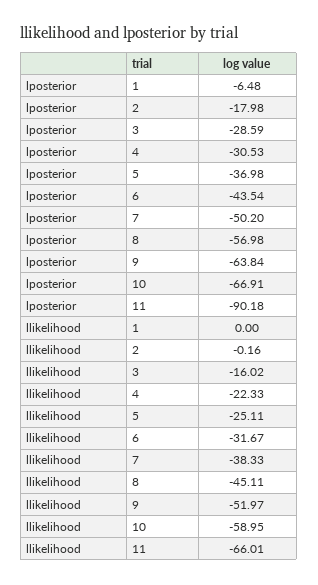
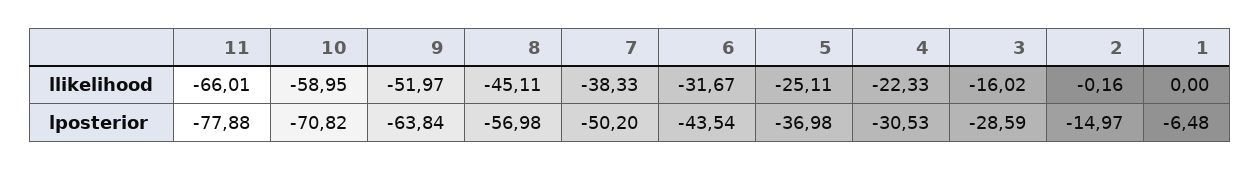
  {
    "lposterior": {
      "1": -6.48,
-     "2": -17.98,
+     "2": -14.97,
      "3": -28.59,
      "4": -30.53,
      "5": -36.98,
      "6": -43.54,
      "7": -50.2,
      "8": -56.98,
      "9": -63.84,
-     "10": -66.91,
+     "10": -70.82,
-     "11": -90.18
+     "11": -77.88
    },
    "llikelihood": {
      "1": 0,
      "2": -0.16,
      "3": -16.02,
      "4": -22.33,
      "5": -25.11,
      "6": -31.67,
      "7": -38.33,
      "8": -45.11,
      "9": -51.97,
      "10": -58.95,
      "11": -66.01
    }
  }

